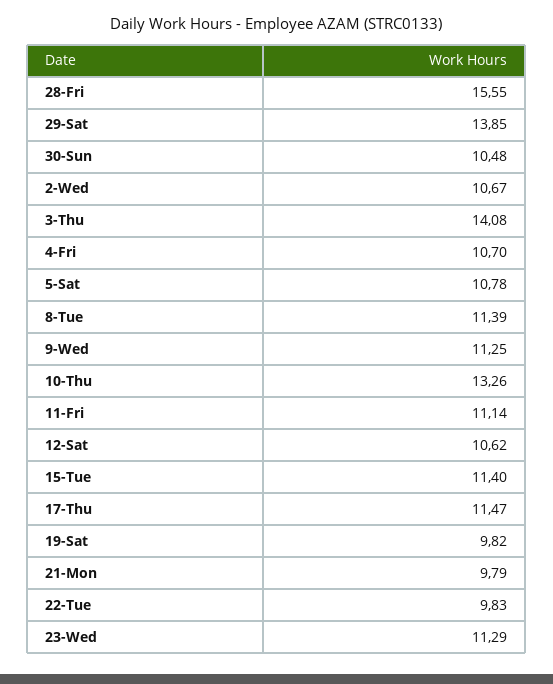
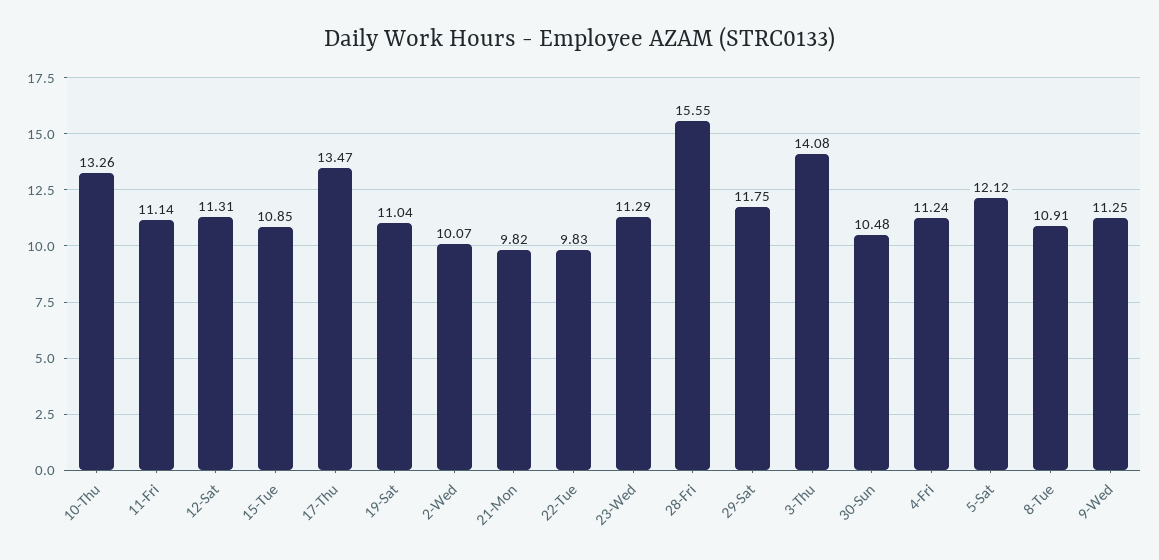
  {
    "28-Fri": 15.55,
-   "29-Sat": 13.85,
+   "29-Sat": 11.75,
    "30-Sun": 10.48,
-   "2-Wed": 10.67,
+   "2-Wed": 10.07,
    "3-Thu": 14.08,
-   "4-Fri": 10.7,
+   "4-Fri": 11.24,
-   "5-Sat": 10.78,
+   "5-Sat": 12.12,
-   "8-Tue": 11.39,
+   "8-Tue": 10.91,
    "9-Wed": 11.25,
    "10-Thu": 13.26,
    "11-Fri": 11.14,
-   "12-Sat": 10.62,
+   "12-Sat": 11.31,
-   "15-Tue": 11.4,
+   "15-Tue": 10.85,
-   "17-Thu": 11.47,
+   "17-Thu": 13.47,
-   "19-Sat": 9.82,
+   "19-Sat": 11.04,
-   "21-Mon": 9.79,
+   "21-Mon": 9.82,
    "22-Tue": 9.83,
    "23-Wed": 11.29
  }

